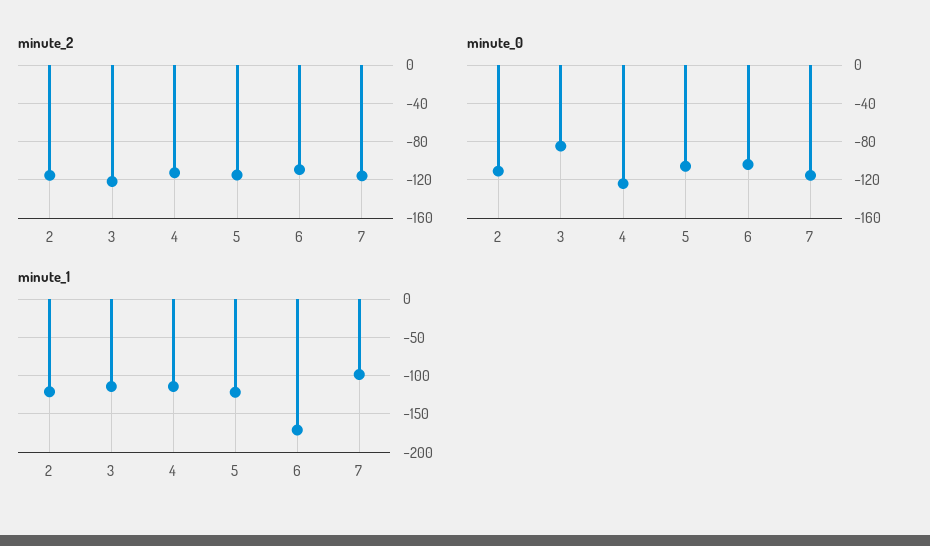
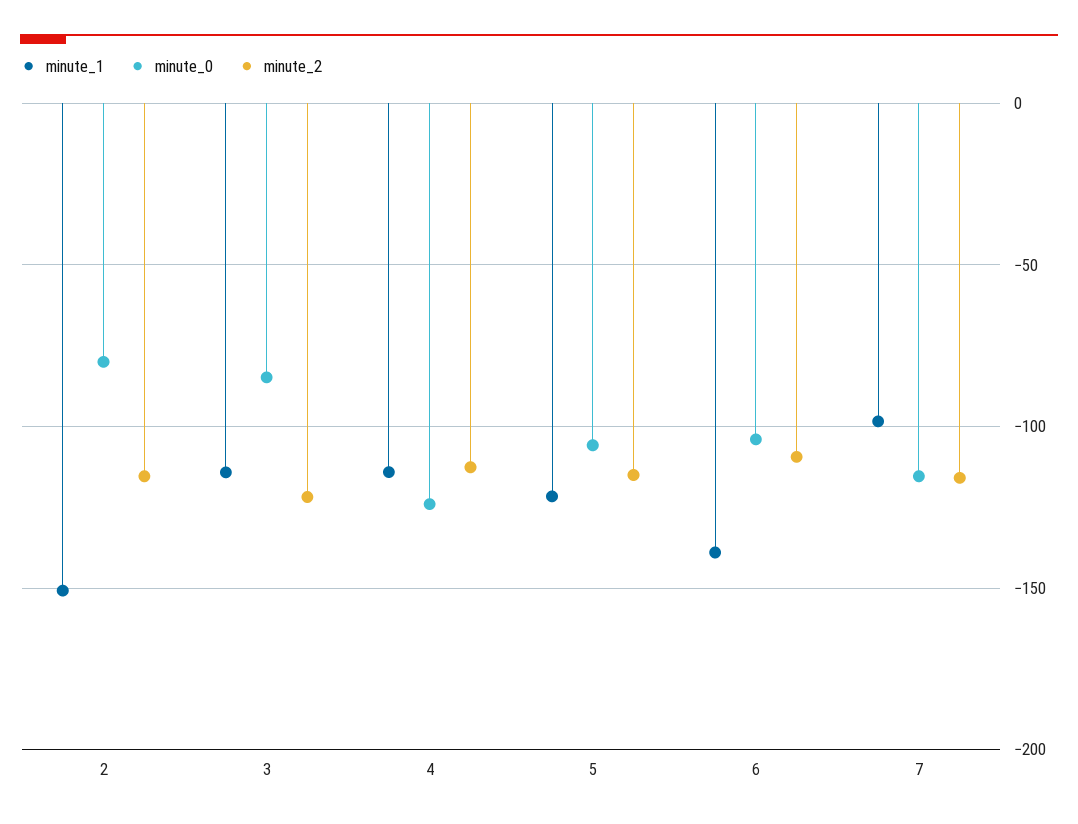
  {
    "minute_2": {
      "2": -115,
      "3": -120,
      "4": -115,
      "5": -115,
      "6": -110,
      "7": -115
    },
    "minute_0": {
-     "2": -110,
+     "2": -80,
      "3": -85,
      "4": -125,
      "5": -105,
      "6": -105,
      "7": -115
    },
    "minute_1": {
-     "2": -120,
+     "2": -150,
      "3": -115,
      "4": -115,
      "5": -120,
-     "6": -170,
+     "6": -140,
      "7": -100
    }
  }

